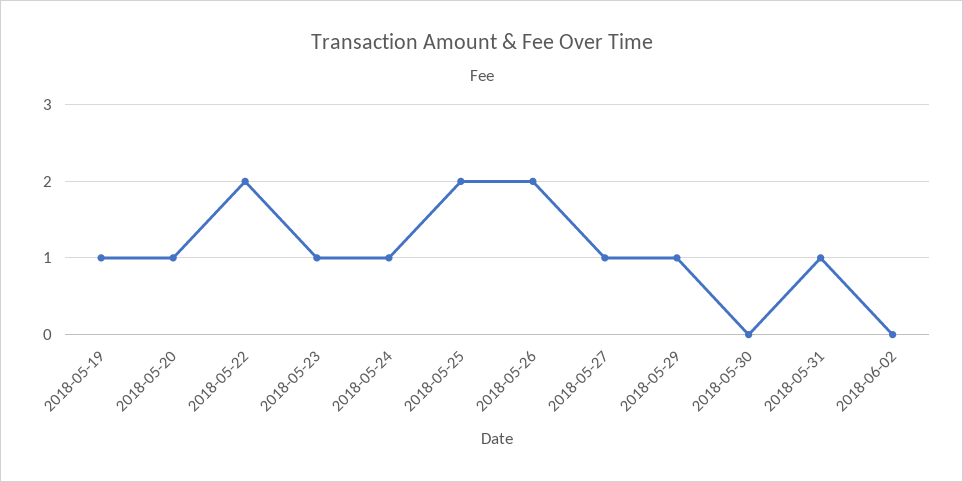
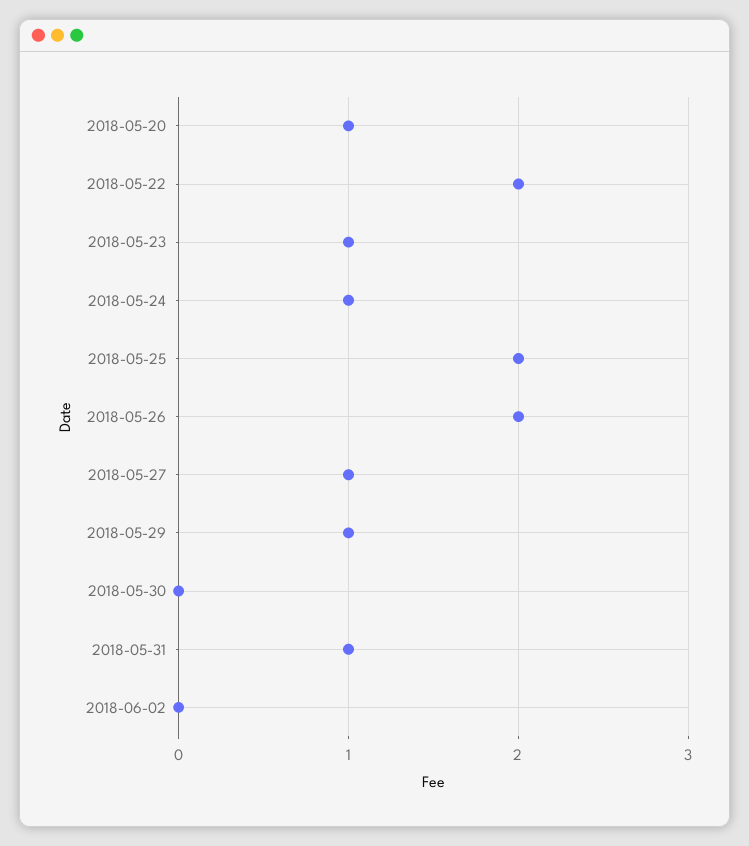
  {
-   "2018-05-19": 1,
    "2018-05-20": 1,
    "2018-05-22": 2,
    "2018-05-23": 1,
    "2018-05-24": 1,
    "2018-05-25": 2,
    "2018-05-26": 2,
    "2018-05-27": 1,
    "2018-05-29": 1,
    "2018-05-30": 0,
    "2018-05-31": 1,
    "2018-06-02": 0
  }

